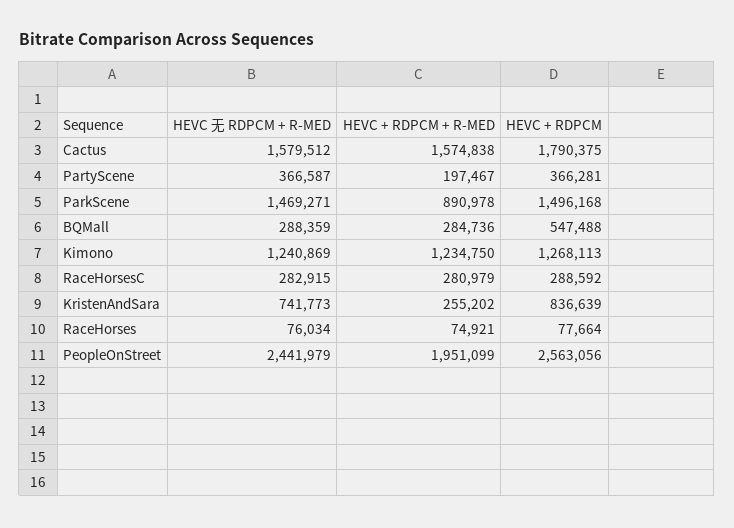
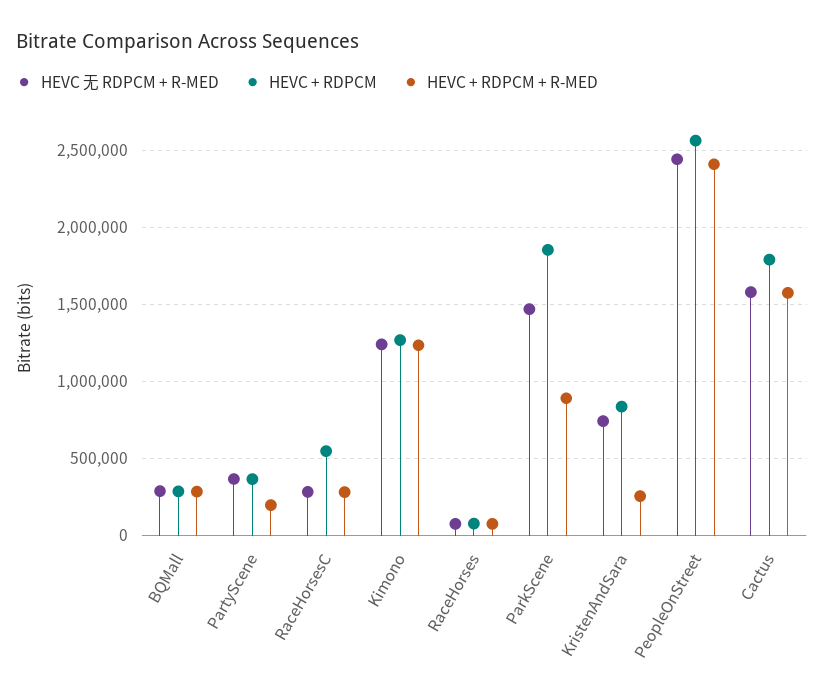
  {
    "HEVC 无 RDPCM + R-MED": {
      "Cactus": 1579512,
      "PartyScene": 366587,
      "ParkScene": 1469271,
      "BQMall": 288359,
      "Kimono": 1240869,
      "RaceHorsesC": 282915,
      "KristenAndSara": 741773,
      "RaceHorses": 76034,
      "PeopleOnStreet": 2441979
    },
    "HEVC + RDPCM + R-MED": {
      "Cactus": 1574838,
      "PartyScene": 197467,
      "ParkScene": 890978,
      "BQMall": 284736,
      "Kimono": 1234750,
      "RaceHorsesC": 280979,
      "KristenAndSara": 255202,
      "RaceHorses": 74921,
-     "PeopleOnStreet": 1951099
+     "PeopleOnStreet": 2400000
    },
    "HEVC + RDPCM": {
      "Cactus": 1790375,
      "PartyScene": 366281,
-     "ParkScene": 1496168,
+     "ParkScene": 1850000,
-     "BQMall": 547488,
+     "BQMall": 300000,
      "Kimono": 1268113,
-     "RaceHorsesC": 288592,
+     "RaceHorsesC": 550000,
      "KristenAndSara": 836639,
      "RaceHorses": 77664,
      "PeopleOnStreet": 2563056
    }
  }

